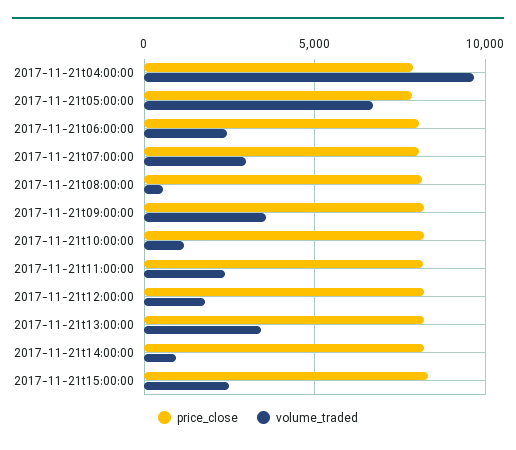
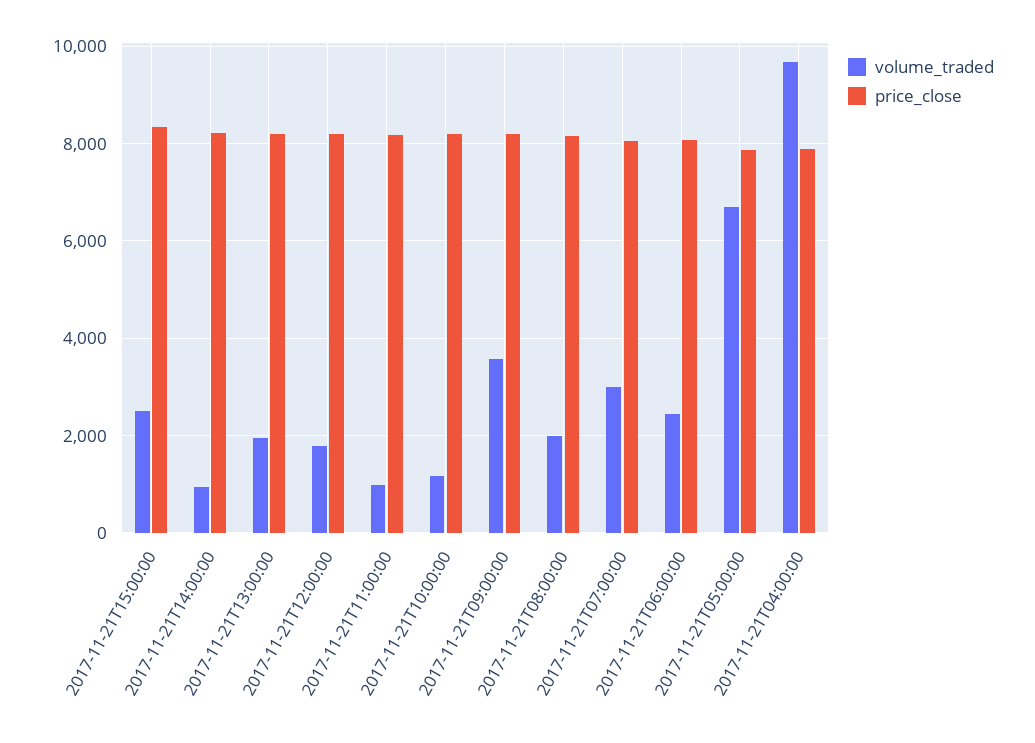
  {
    "price_close": {
      "2017-11-21t04:00:00": 8000,
      "2017-11-21t05:00:00": 7800,
      "2017-11-21t06:00:00": 8000,
      "2017-11-21t07:00:00": 8000,
      "2017-11-21t08:00:00": 8200,
      "2017-11-21t09:00:00": 8200,
      "2017-11-21t10:00:00": 8200,
      "2017-11-21t11:00:00": 8200,
      "2017-11-21t12:00:00": 8200,
      "2017-11-21t13:00:00": 8200,
      "2017-11-21t14:00:00": 8200,
      "2017-11-21t15:00:00": 8400
    },
    "volume_traded": {
      "2017-11-21t04:00:00": 9600,
      "2017-11-21t05:00:00": 6800,
      "2017-11-21t06:00:00": 2400,
      "2017-11-21t07:00:00": 3000,
-     "2017-11-21t08:00:00": 500,
+     "2017-11-21t08:00:00": 2000,
      "2017-11-21t09:00:00": 3600,
      "2017-11-21t10:00:00": 1200,
-     "2017-11-21t11:00:00": 2500,
+     "2017-11-21t11:00:00": 1000,
      "2017-11-21t12:00:00": 1800,
-     "2017-11-21t13:00:00": 3500,
+     "2017-11-21t13:00:00": 2000,
      "2017-11-21t14:00:00": 1000,
      "2017-11-21t15:00:00": 2400
    }
  }

